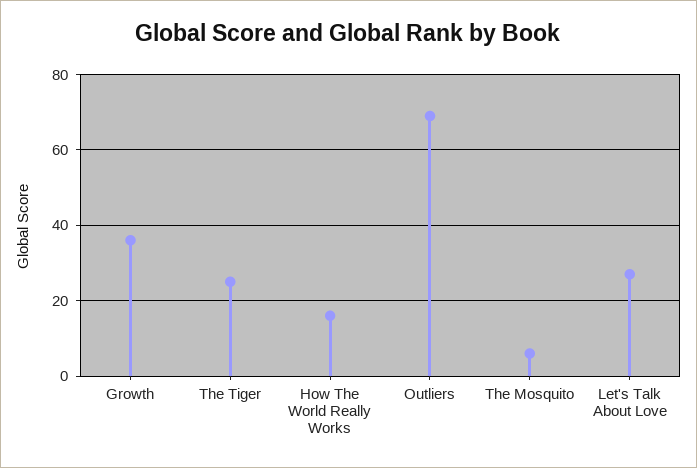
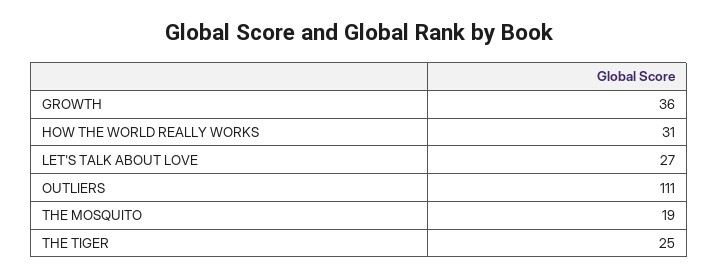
  {
    "Growth": 36,
    "The Tiger": 25,
-   "How The World Really Works": 15,
+   "How The World Really Works": 31,
-   "Outliers": 70,
+   "Outliers": 111,
-   "The Mosquito": 5,
+   "The Mosquito": 19,
    "Let's Talk About Love": 27
  }

